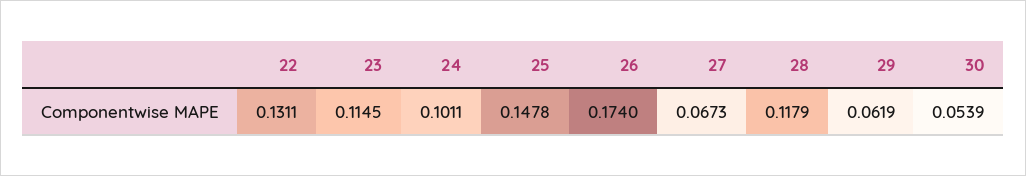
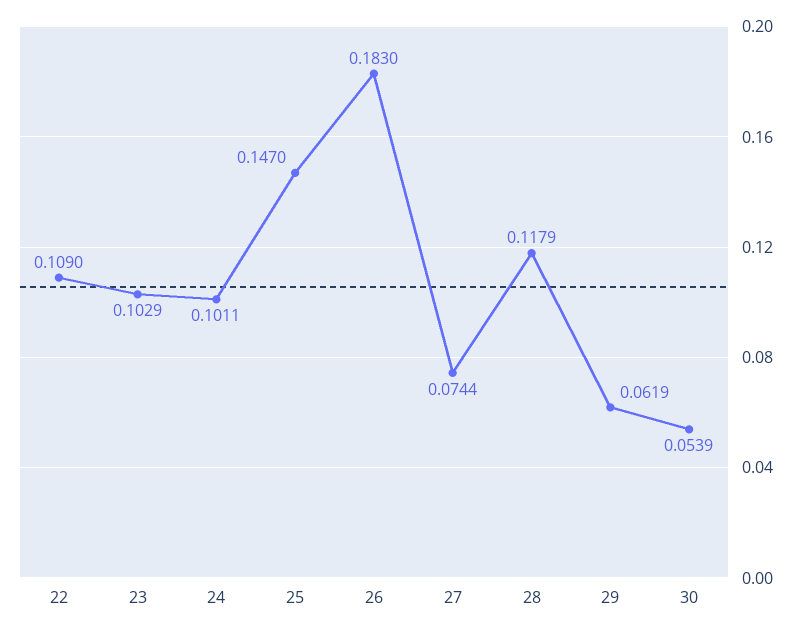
  {
-   "22": 0.1311,
+   "22": 0.109,
-   "23": 0.1145,
+   "23": 0.1029,
    "24": 0.1011,
-   "25": 0.1478,
+   "25": 0.147,
-   "26": 0.174,
+   "26": 0.183,
-   "27": 0.0673,
+   "27": 0.0744,
    "28": 0.1179,
    "29": 0.0619,
    "30": 0.0539
  }

